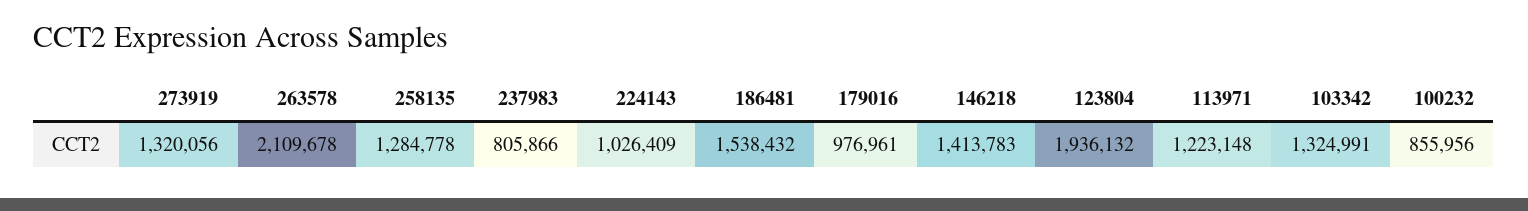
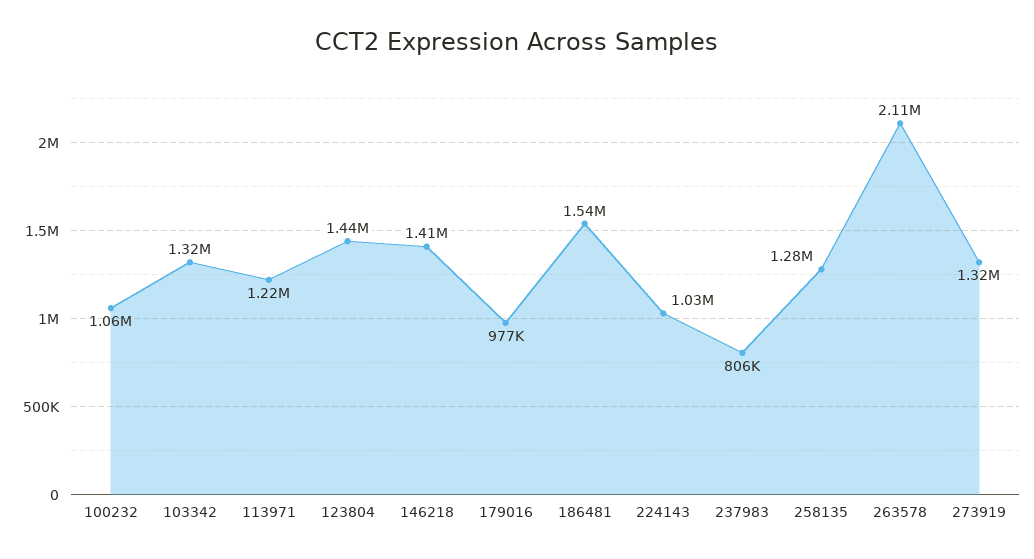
  {
    "273919": 1320056,
    "263578": 2109678,
    "258135": 1284778,
    "237983": 805866,
    "224143": 1026409,
    "186481": 1538432,
    "179016": 976961,
    "146218": 1413783,
-   "123804": 1936132,
+   "123804": 1440000,
    "113971": 1223148,
    "103342": 1324991,
-   "100232": 855956
+   "100232": 1060000
  }

